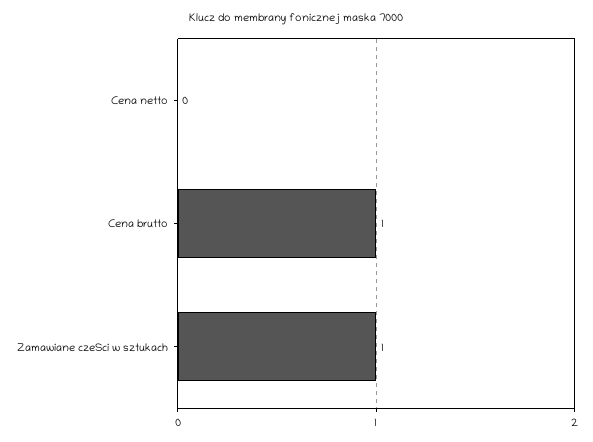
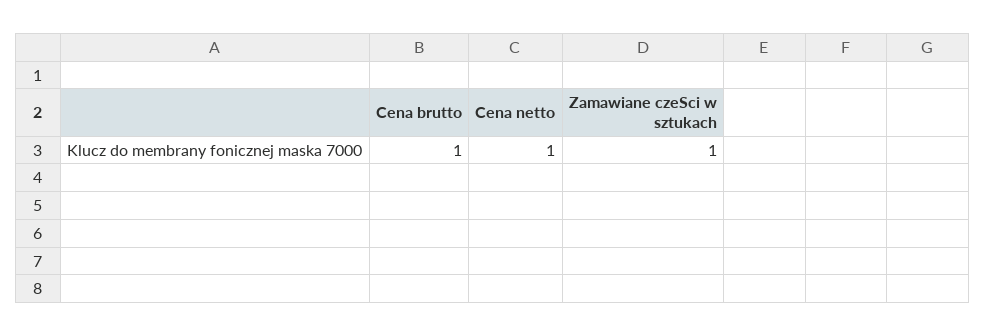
  {
-   "Cena netto": 0,
+   "Cena netto": 1,
    "Cena brutto": 1,
    "Zamawiane czeSci w sztukach": 1
  }

